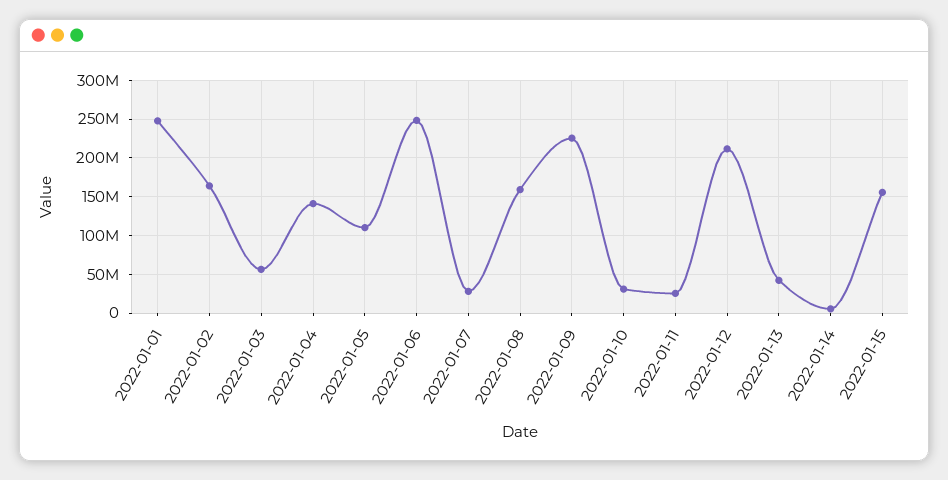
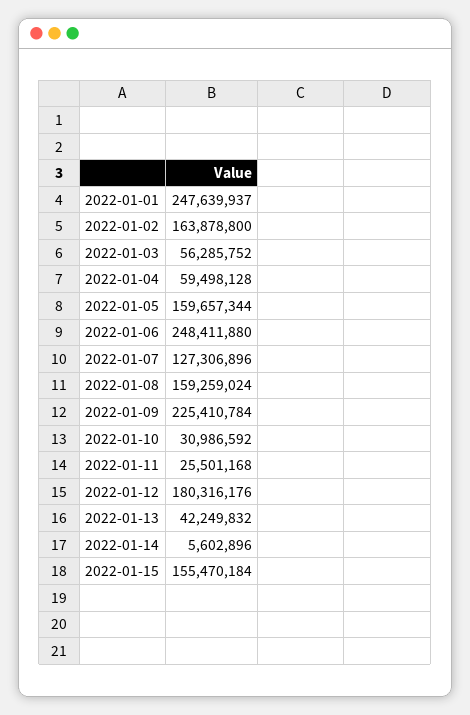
  {
    "2022-01-01": 247639937,
    "2022-01-02": 163878800,
    "2022-01-03": 56285752,
-   "2022-01-04": 140000000,
+   "2022-01-04": 59498128,
-   "2022-01-05": 110000000,
+   "2022-01-05": 159657344,
    "2022-01-06": 248411880,
-   "2022-01-07": 30000000,
+   "2022-01-07": 127306896,
    "2022-01-08": 159259024,
    "2022-01-09": 225410784,
    "2022-01-10": 30986592,
    "2022-01-11": 25501168,
-   "2022-01-12": 210000000,
+   "2022-01-12": 180316176,
    "2022-01-13": 42249832,
    "2022-01-14": 5602896,
    "2022-01-15": 155470184
  }

